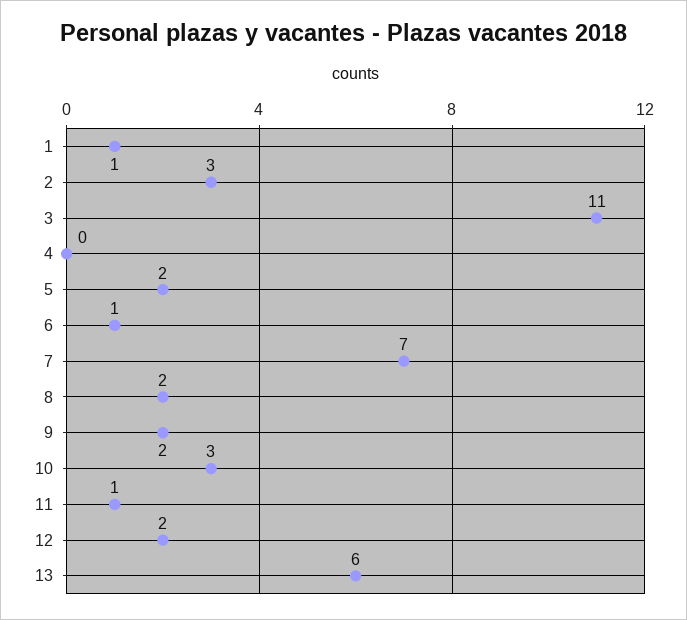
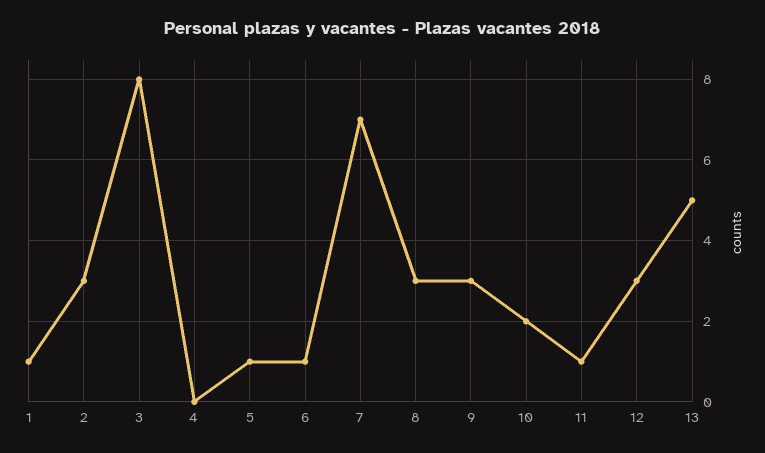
  {
    "1": 1,
    "2": 3,
-   "3": 11,
+   "3": 8,
    "4": 0,
-   "5": 2,
+   "5": 1,
    "6": 1,
    "7": 7,
-   "8": 2,
+   "8": 3,
-   "9": 2,
+   "9": 3,
-   "10": 3,
+   "10": 2,
    "11": 1,
-   "12": 2,
+   "12": 3,
-   "13": 6
+   "13": 5
  }

